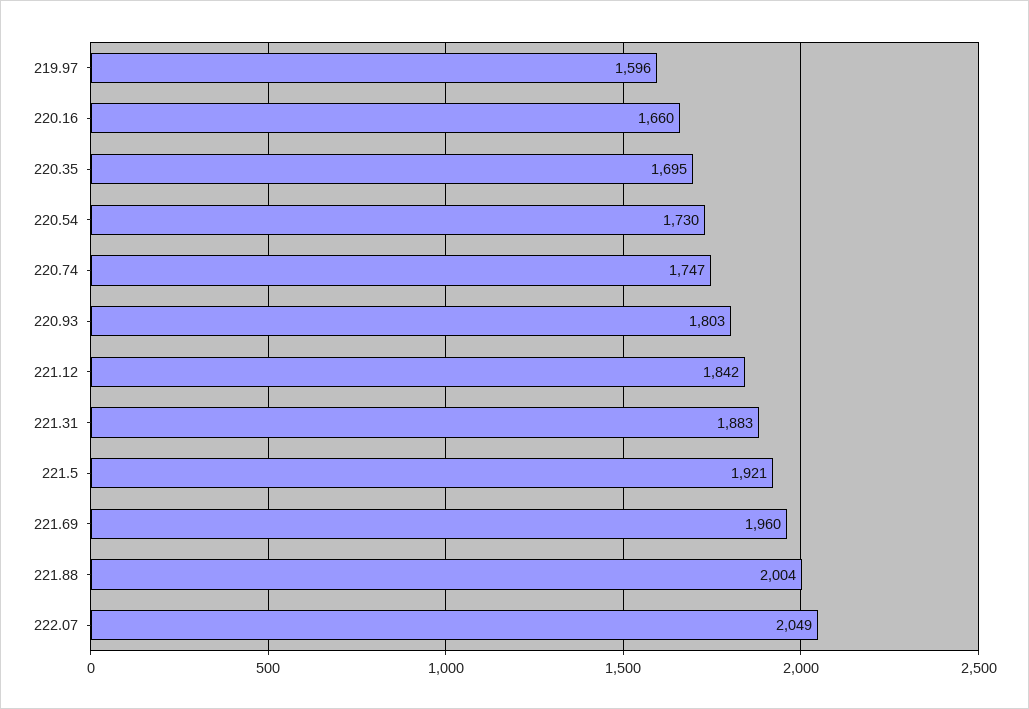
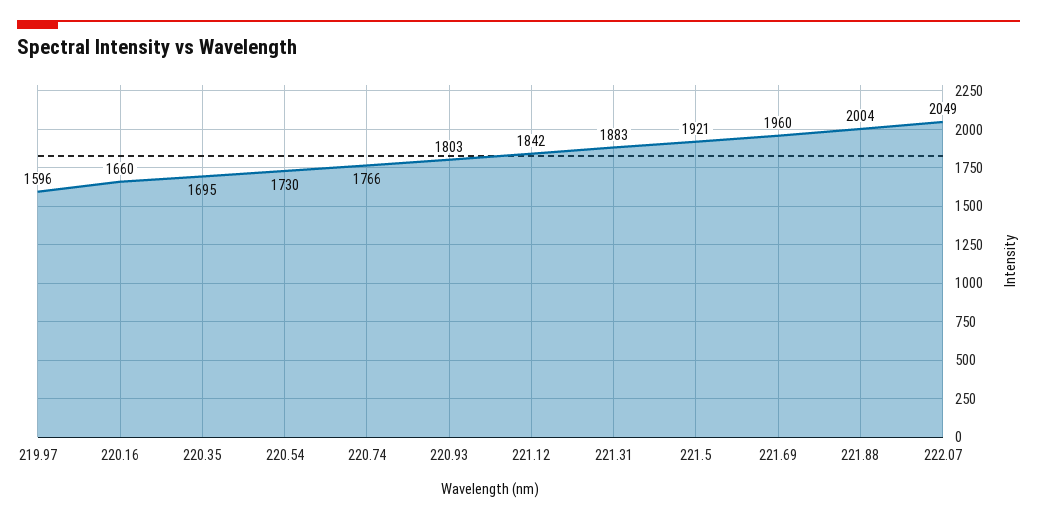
  {
    "219.97": 1596,
    "220.16": 1660,
    "220.35": 1695,
    "220.54": 1730,
-   "220.74": 1747,
+   "220.74": 1766,
    "220.93": 1803,
    "221.12": 1842,
    "221.31": 1883,
    "221.5": 1921,
    "221.69": 1960,
    "221.88": 2004,
    "222.07": 2049
  }

